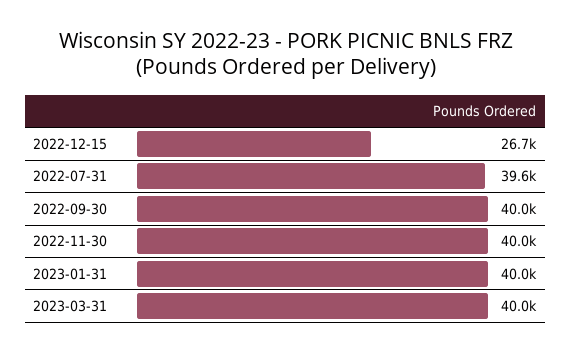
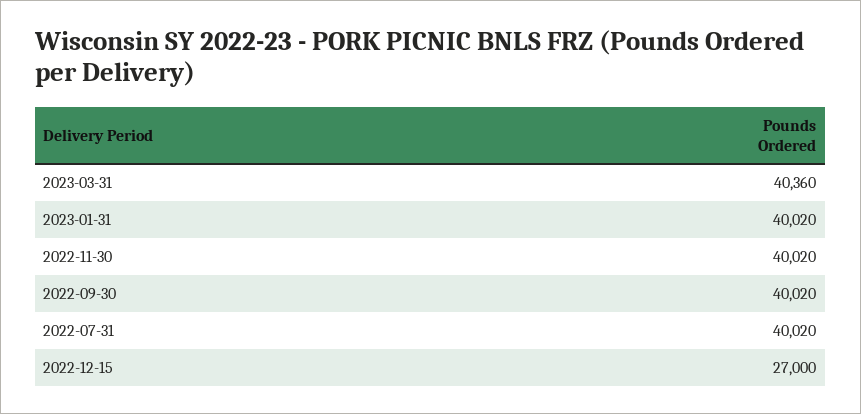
  {
-   "2022-12-15": 26700,
+   "2022-12-15": 27000,
-   "2022-07-31": 39600,
+   "2022-07-31": 40020,
    "2022-09-30": 40020,
    "2022-11-30": 40020,
    "2023-01-31": 40020,
-   "2023-03-31": 40000
+   "2023-03-31": 40360
  }

